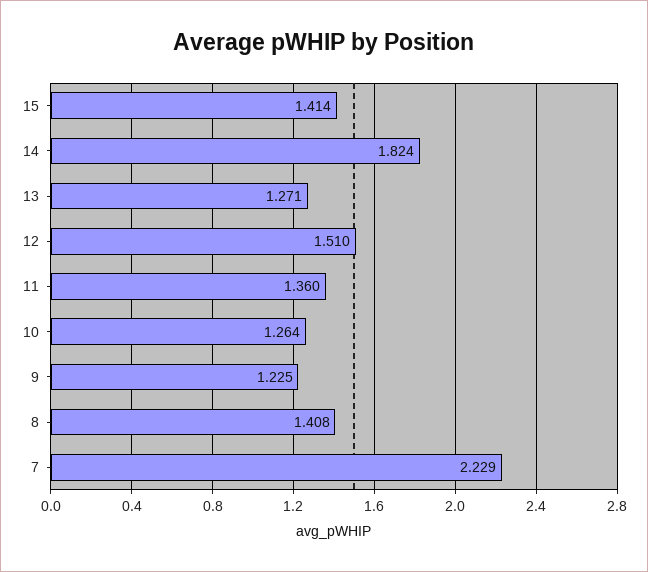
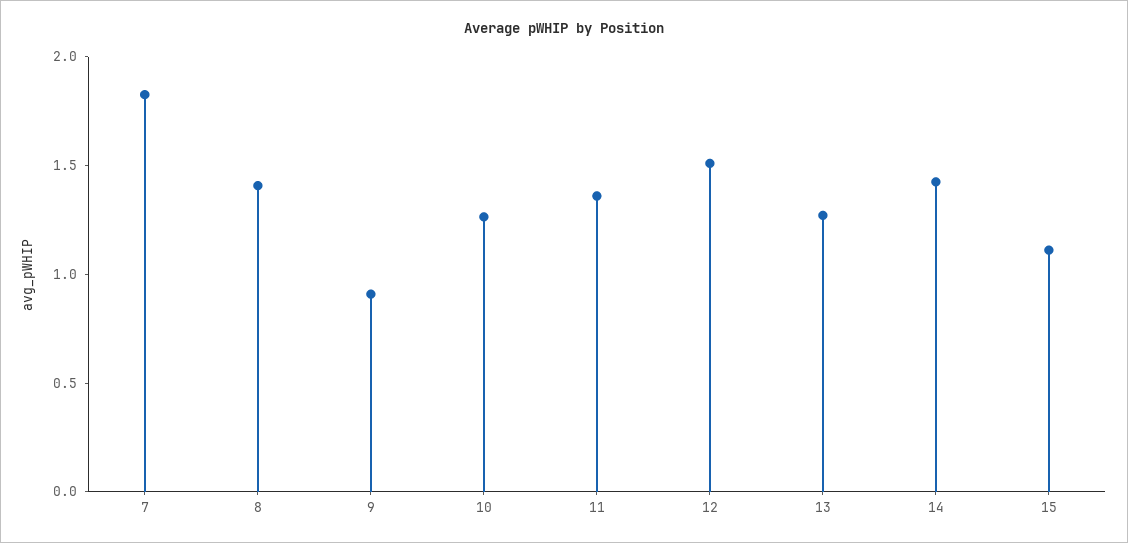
  {
-   "15": 1.414,
+   "15": 1.1,
-   "14": 1.824,
+   "14": 1.4,
    "13": 1.271,
    "12": 1.51,
    "11": 1.36,
    "10": 1.264,
-   "9": 1.225,
+   "9": 0.9,
    "8": 1.408,
-   "7": 2.229
+   "7": 1.8
  }

